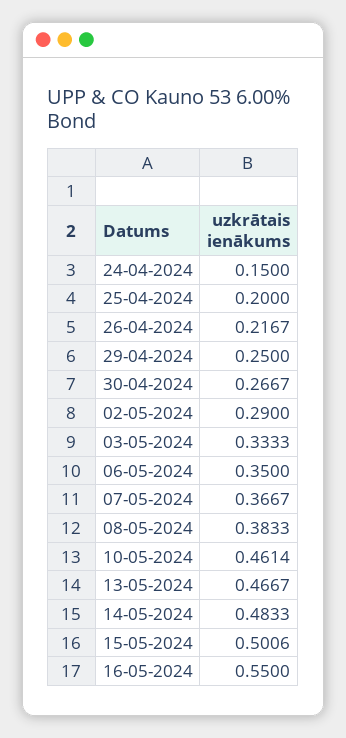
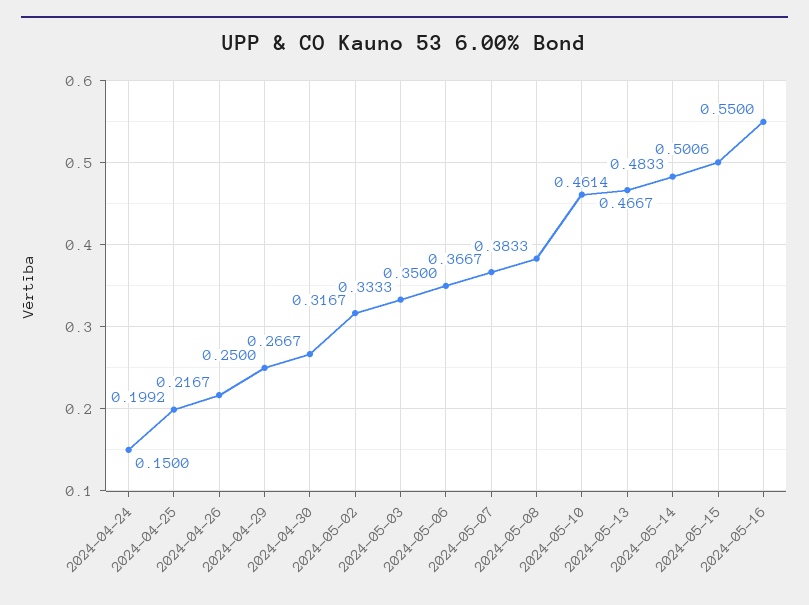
  {
    "24-04-2024": 0.15,
-   "25-04-2024": 0.2,
+   "25-04-2024": 0.1992,
    "26-04-2024": 0.2167,
    "29-04-2024": 0.25,
    "30-04-2024": 0.2667,
-   "02-05-2024": 0.29,
+   "02-05-2024": 0.3167,
    "03-05-2024": 0.3333,
    "06-05-2024": 0.35,
    "07-05-2024": 0.3667,
    "08-05-2024": 0.3833,
    "10-05-2024": 0.4614,
    "13-05-2024": 0.4667,
    "14-05-2024": 0.4833,
    "15-05-2024": 0.5006,
    "16-05-2024": 0.55
  }

